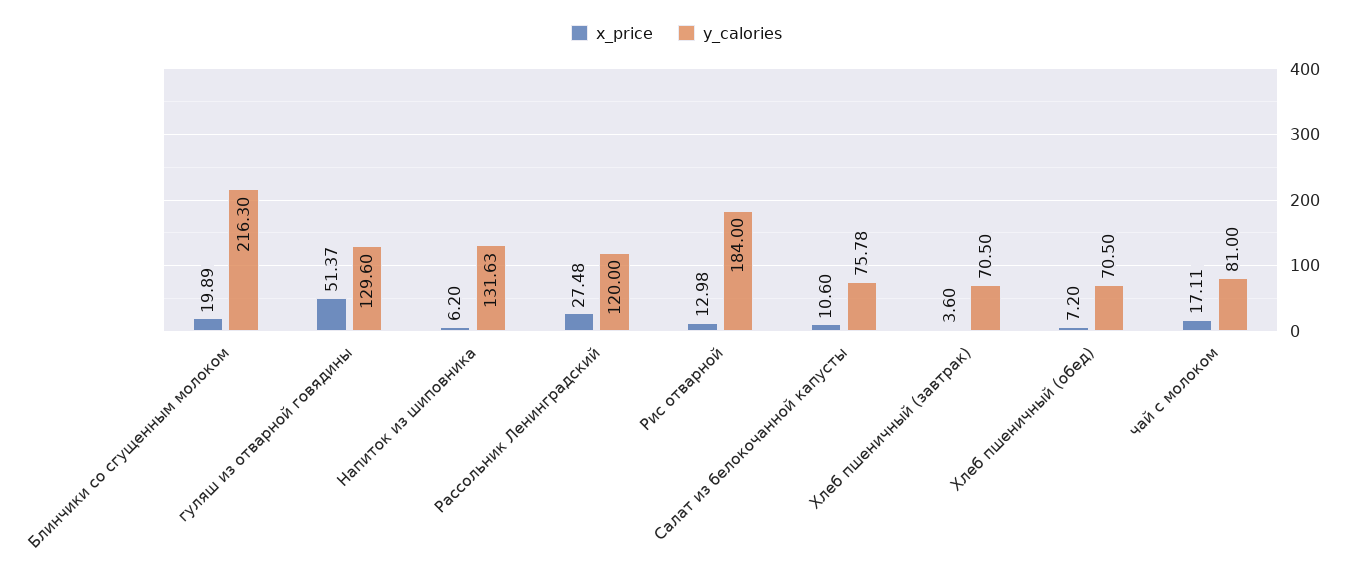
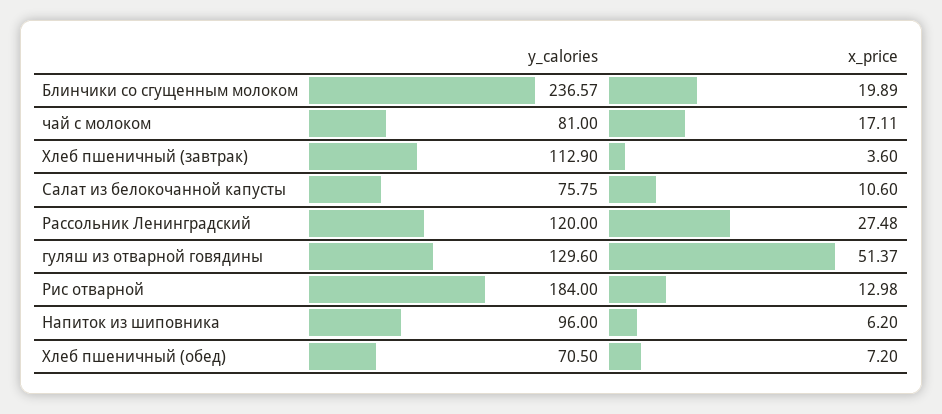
  {
    "x_price": {
      "Блинчики со сгущенным молоком": 19.89,
      "гуляш из отварной говядины": 51.37,
      "Напиток из шиповника": 6.2,
      "Рассольник Ленинградский": 27.48,
      "Рис отварной": 12.98,
      "Салат из белокочанной капусты": 10.6,
      "Хлеб пшеничный (завтрак)": 3.6,
      "Хлеб пшеничный (обед)": 7.2,
      "чай с молоком": 17.11
    },
    "y_calories": {
-     "Блинчики со сгущенным молоком": 216.3,
+     "Блинчики со сгущенным молоком": 236.57,
      "гуляш из отварной говядины": 129.6,
-     "Напиток из шиповника": 131.63,
+     "Напиток из шиповника": 96,
      "Рассольник Ленинградский": 120,
      "Рис отварной": 184,
-     "Салат из белокочанной капусты": 75.78,
+     "Салат из белокочанной капусты": 75.75,
-     "Хлеб пшеничный (завтрак)": 70.5,
+     "Хлеб пшеничный (завтрак)": 112.9,
      "Хлеб пшеничный (обед)": 70.5,
      "чай с молоком": 81
    }
  }

